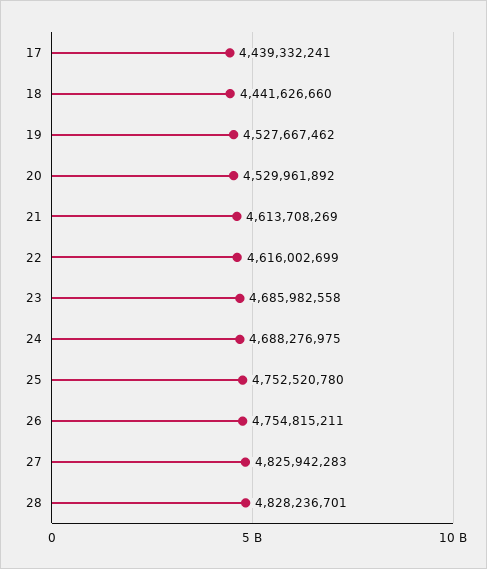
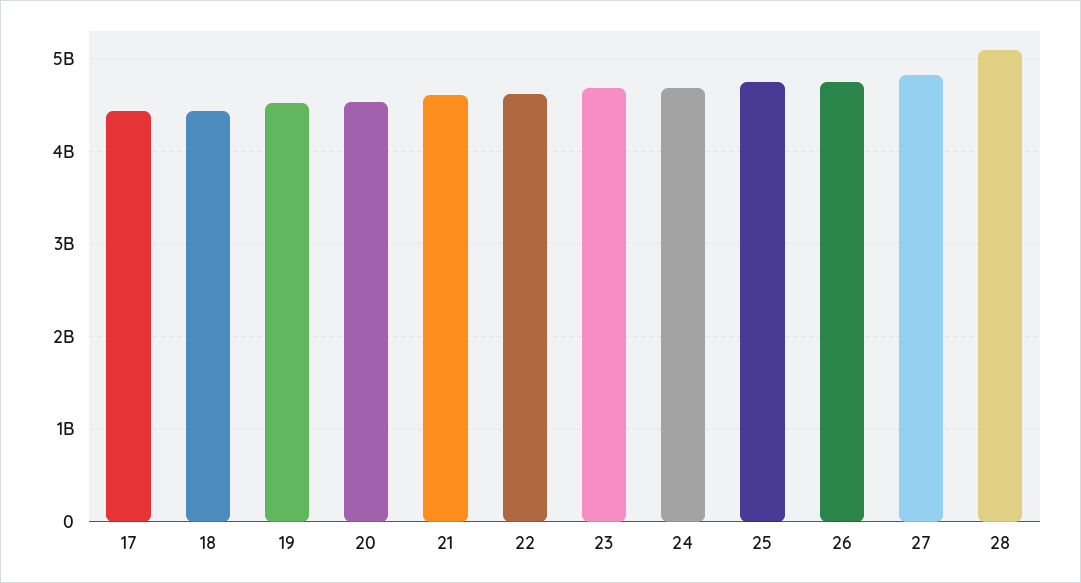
  {
    "17": 4439332241,
    "18": 4441626660,
    "19": 4527667462,
    "20": 4529961892,
    "21": 4613708269,
    "22": 4616002699,
    "23": 4685982558,
    "24": 4688276975,
    "25": 4752520780,
    "26": 4754815211,
    "27": 4825942283,
-   "28": 4828236701
+   "28": 5100000000
  }

